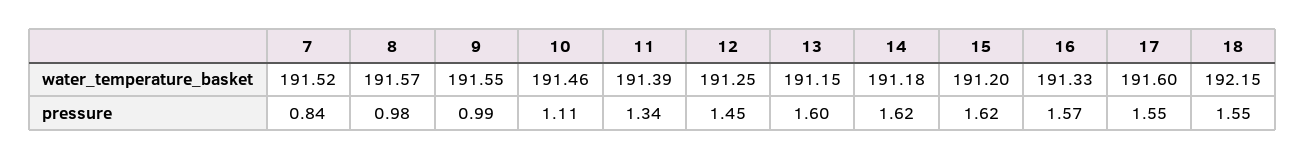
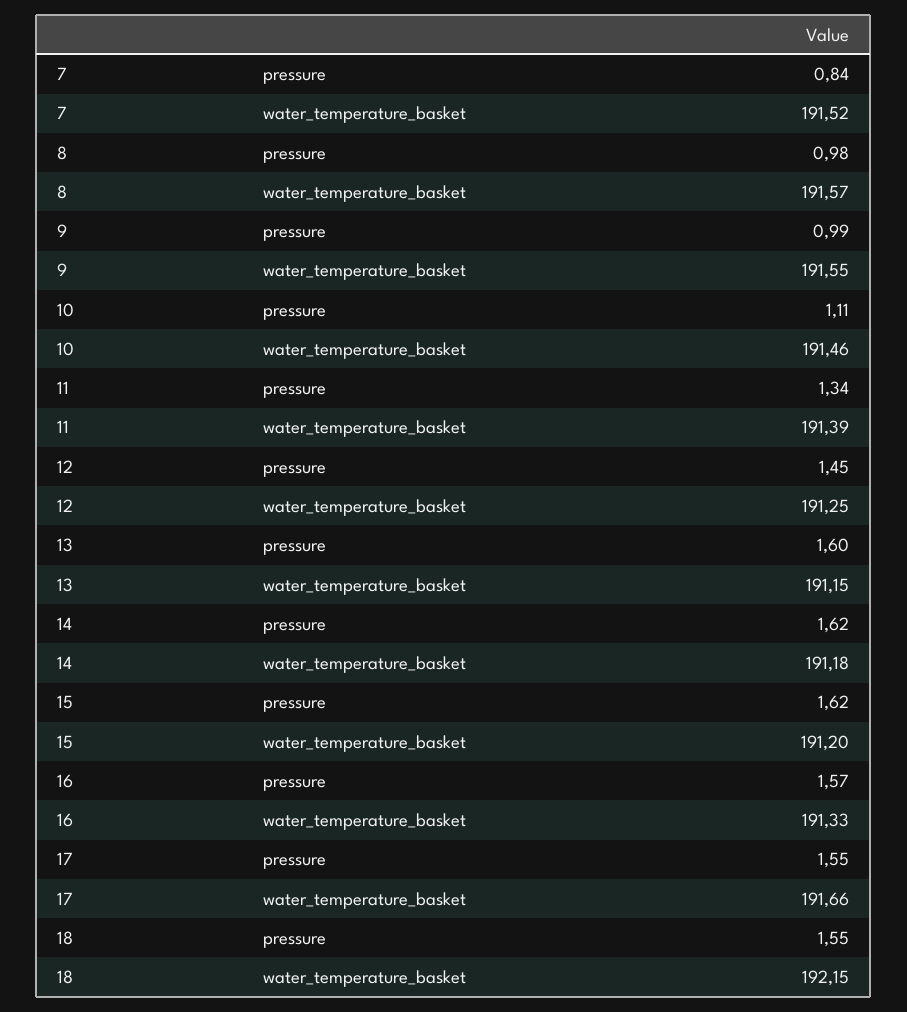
  {
    "7": {
      "water_temperature_basket": 191.52,
      "pressure": 0.84
    },
    "8": {
      "water_temperature_basket": 191.57,
      "pressure": 0.98
    },
    "9": {
      "water_temperature_basket": 191.55,
      "pressure": 0.99
    },
    "10": {
      "water_temperature_basket": 191.46,
      "pressure": 1.11
    },
    "11": {
      "water_temperature_basket": 191.39,
      "pressure": 1.34
    },
    "12": {
      "water_temperature_basket": 191.25,
      "pressure": 1.45
    },
    "13": {
      "water_temperature_basket": 191.15,
      "pressure": 1.6
    },
    "14": {
      "water_temperature_basket": 191.18,
      "pressure": 1.62
    },
    "15": {
      "water_temperature_basket": 191.2,
      "pressure": 1.62
    },
    "16": {
      "water_temperature_basket": 191.33,
      "pressure": 1.57
    },
    "17": {
-     "water_temperature_basket": 191.6,
+     "water_temperature_basket": 191.66,
      "pressure": 1.55
    },
    "18": {
      "water_temperature_basket": 192.15,
      "pressure": 1.55
    }
  }

